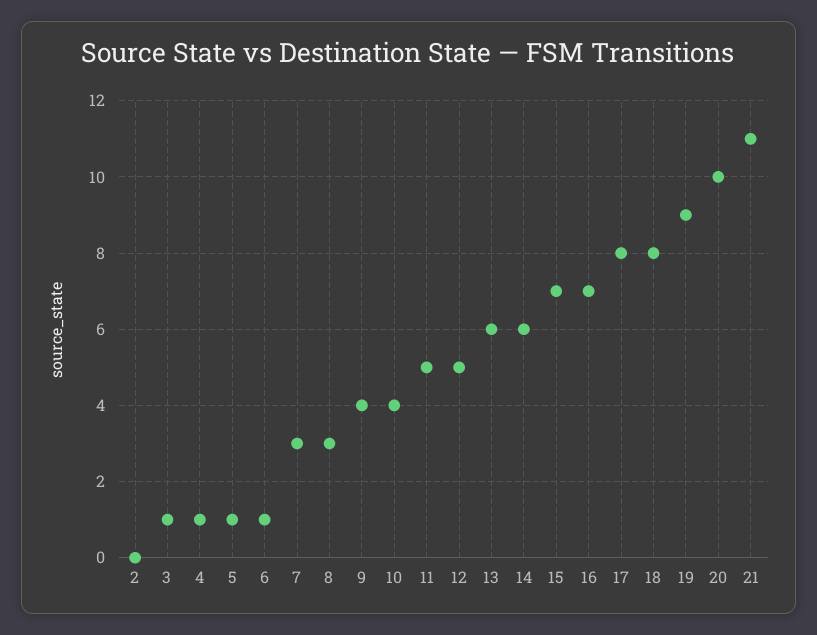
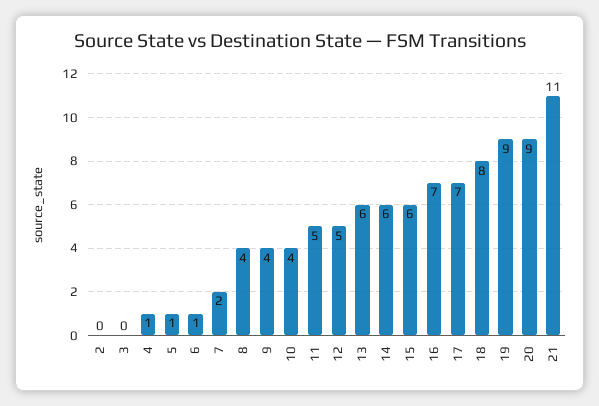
  {
    "2": 0,
-   "3": 1,
+   "3": 0,
    "4": 1,
    "5": 1,
    "6": 1,
-   "7": 3,
+   "7": 2,
-   "8": 3,
+   "8": 4,
    "9": 4,
    "10": 4,
    "11": 5,
    "12": 5,
    "13": 6,
    "14": 6,
-   "15": 7,
+   "15": 6,
    "16": 7,
-   "17": 8,
+   "17": 7,
    "18": 8,
    "19": 9,
-   "20": 10,
+   "20": 9,
    "21": 11
  }

